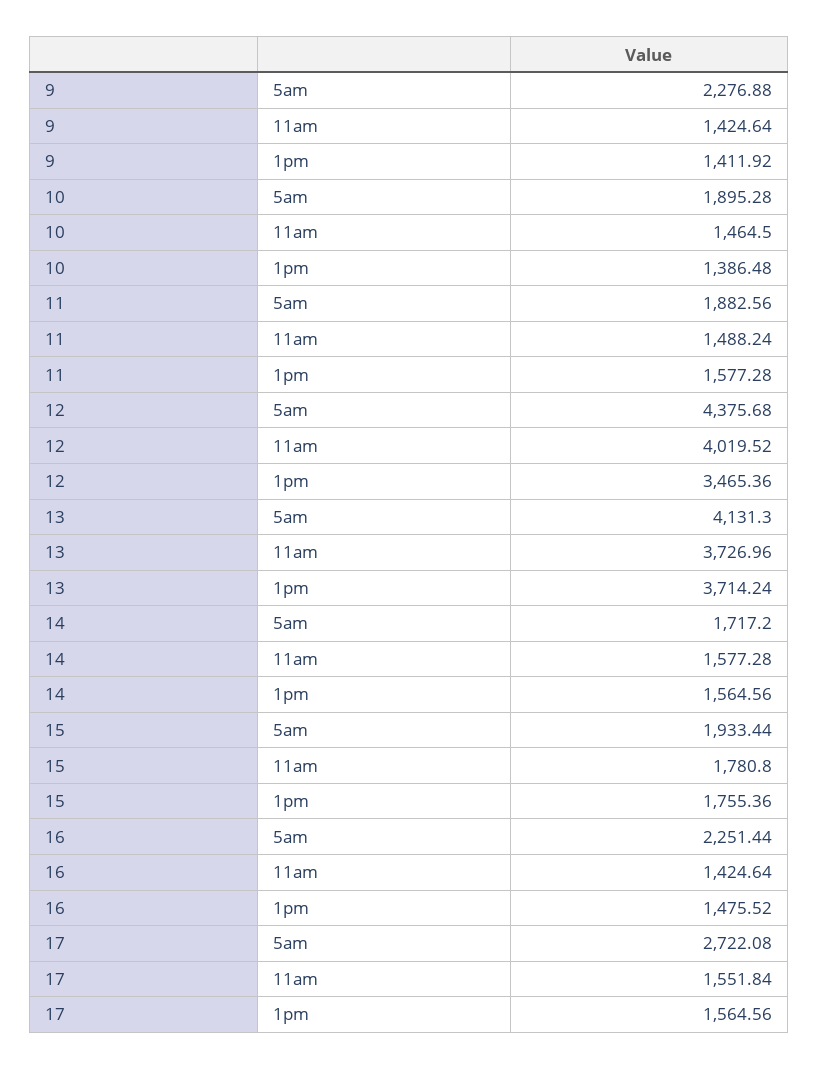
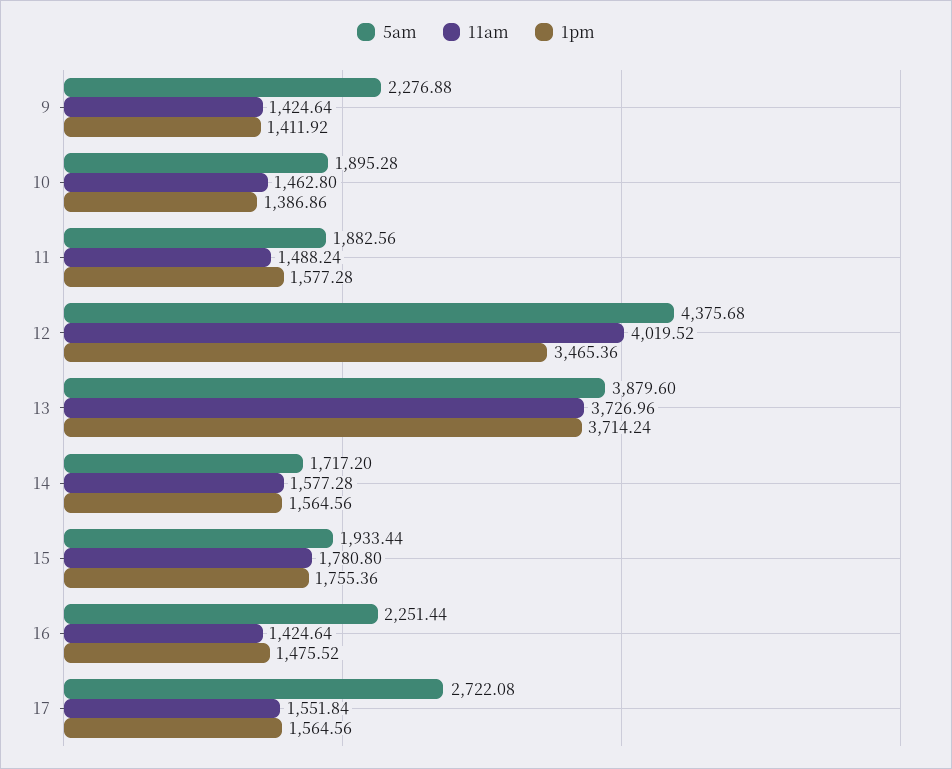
  {
    "5am": {
      "9": 2276.88,
      "10": 1895.28,
      "11": 1882.56,
      "12": 4375.68,
-     "13": 4131.3,
+     "13": 3879.6,
      "14": 1717.2,
      "15": 1933.44,
      "16": 2251.44,
      "17": 2722.08
    },
    "11am": {
      "9": 1424.64,
-     "10": 1464.5,
+     "10": 1462.8,
      "11": 1488.24,
      "12": 4019.52,
      "13": 3726.96,
      "14": 1577.28,
      "15": 1780.8,
      "16": 1424.64,
      "17": 1551.84
    },
    "1pm": {
      "9": 1411.92,
-     "10": 1386.48,
+     "10": 1386.86,
      "11": 1577.28,
      "12": 3465.36,
      "13": 3714.24,
      "14": 1564.56,
      "15": 1755.36,
      "16": 1475.52,
      "17": 1564.56
    }
  }

